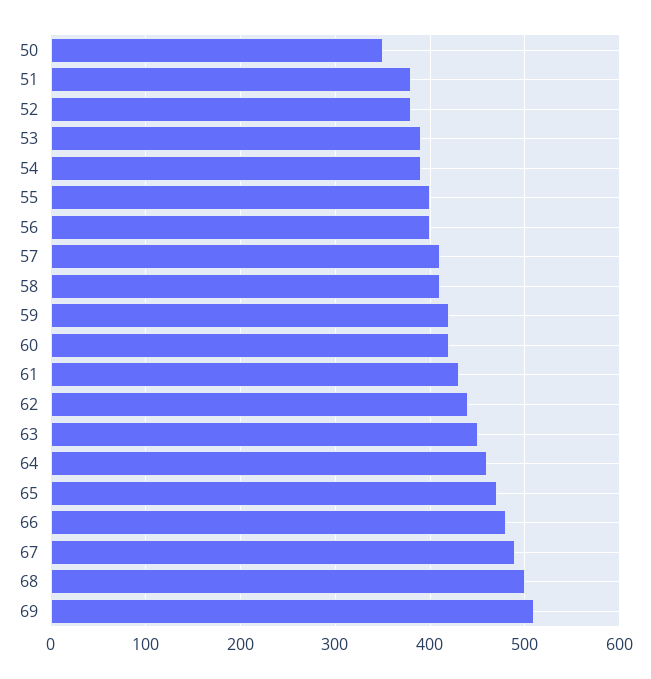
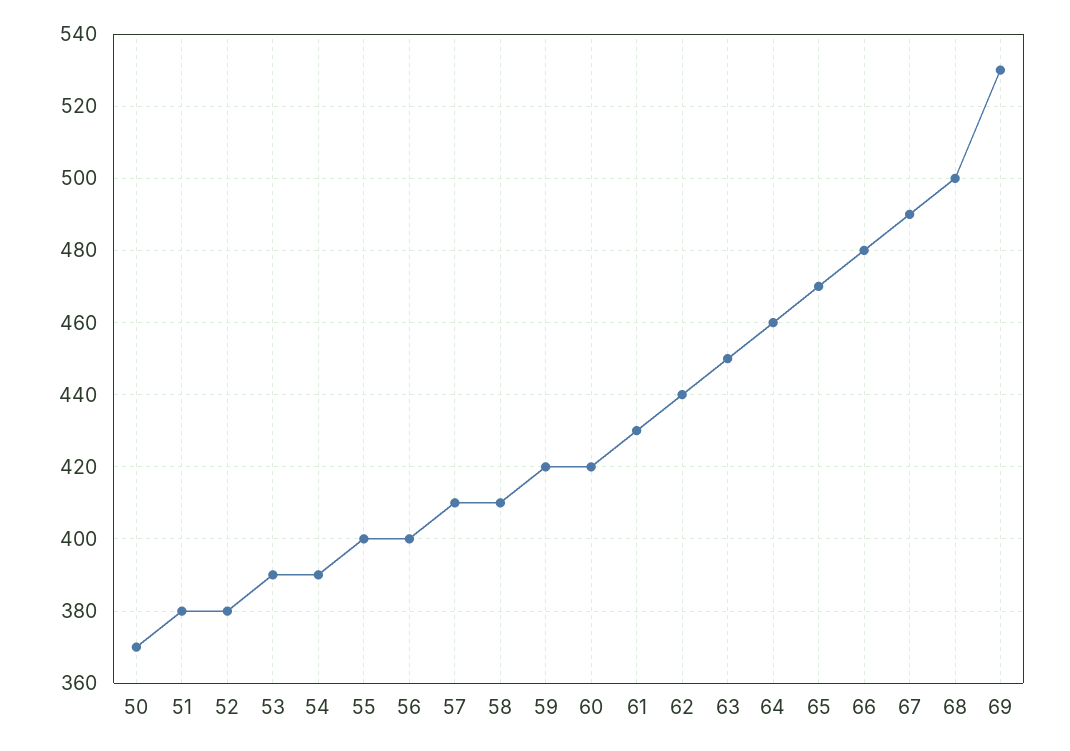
  {
-   "50": 350,
+   "50": 370,
    "51": 380,
    "52": 380,
    "53": 390,
    "54": 390,
    "55": 400,
    "56": 400,
    "57": 410,
    "58": 410,
    "59": 420,
    "60": 420,
    "61": 430,
    "62": 440,
    "63": 450,
    "64": 460,
    "65": 470,
    "66": 480,
    "67": 490,
    "68": 500,
-   "69": 510
+   "69": 530
  }

